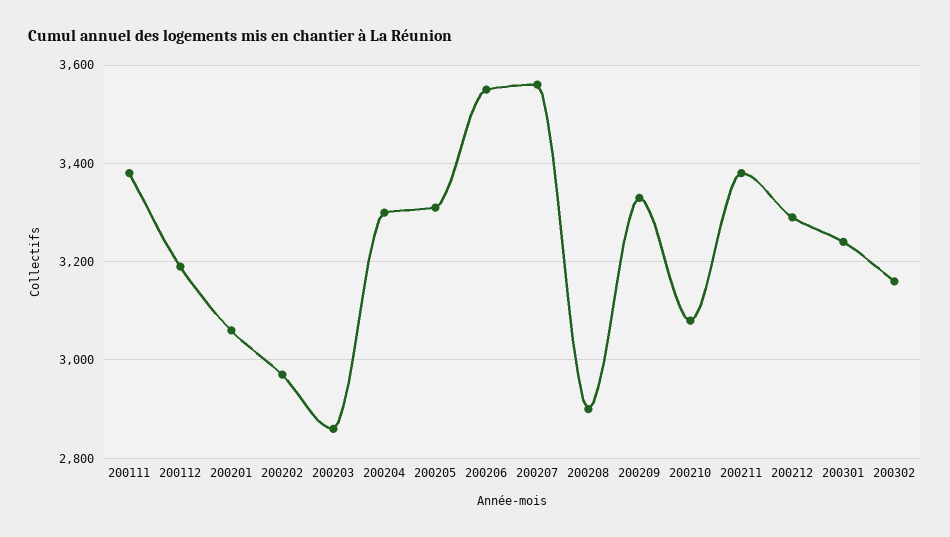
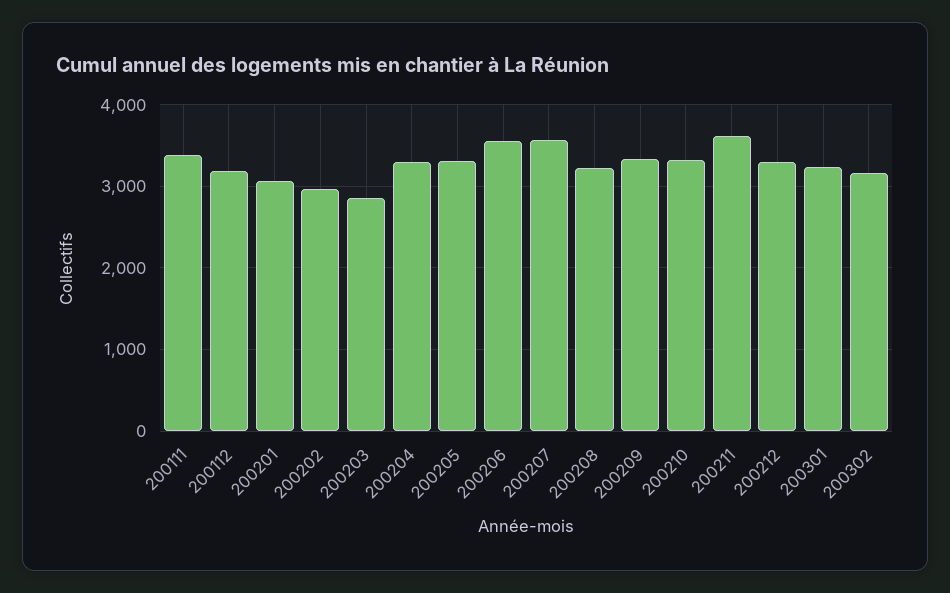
  {
    "200111": 3380,
    "200112": 3200,
    "200201": 3060,
    "200202": 2980,
    "200203": 2860,
    "200204": 3300,
    "200205": 3320,
    "200206": 3560,
    "200207": 3560,
-   "200208": 2900,
+   "200208": 3200,
    "200209": 3340,
-   "200210": 3080,
+   "200210": 3300,
-   "200211": 3380,
+   "200211": 3600,
    "200212": 3300,
    "200301": 3240,
    "200302": 3160
  }

